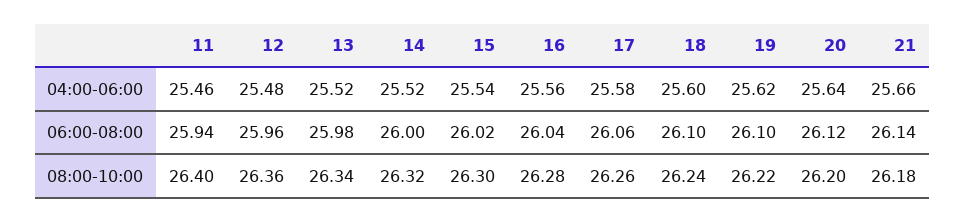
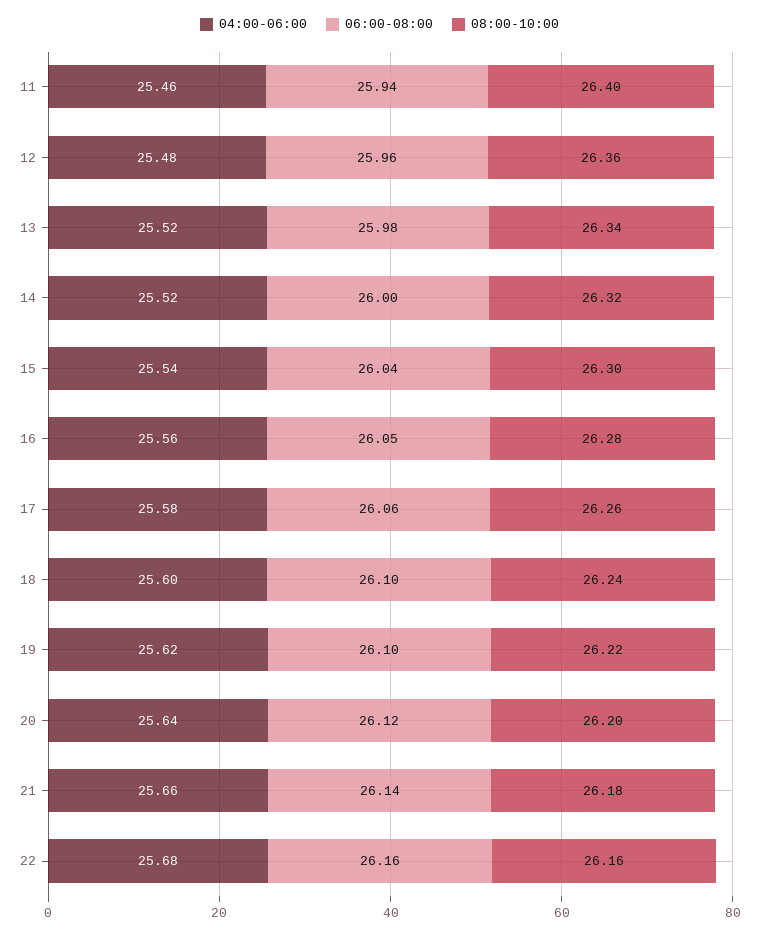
  {
    "04:00-06:00": {
      "11": 25.46,
      "12": 25.48,
      "13": 25.52,
      "14": 25.52,
      "15": 25.54,
      "16": 25.56,
      "17": 25.58,
      "18": 25.6,
      "19": 25.62,
      "20": 25.64,
-     "21": 25.66
+     "21": 25.66,
+     "22": 25.68
    },
    "06:00-08:00": {
      "11": 25.94,
      "12": 25.96,
      "13": 25.98,
      "14": 26,
-     "15": 26.02,
+     "15": 26.04,
-     "16": 26.04,
+     "16": 26.05,
      "17": 26.06,
      "18": 26.1,
      "19": 26.1,
      "20": 26.12,
-     "21": 26.14
+     "21": 26.14,
+     "22": 26.16
    },
    "08:00-10:00": {
      "11": 26.4,
      "12": 26.36,
      "13": 26.34,
      "14": 26.32,
      "15": 26.3,
      "16": 26.28,
      "17": 26.26,
      "18": 26.24,
      "19": 26.22,
      "20": 26.2,
-     "21": 26.18
+     "21": 26.18,
+     "22": 26.16
    }
  }

